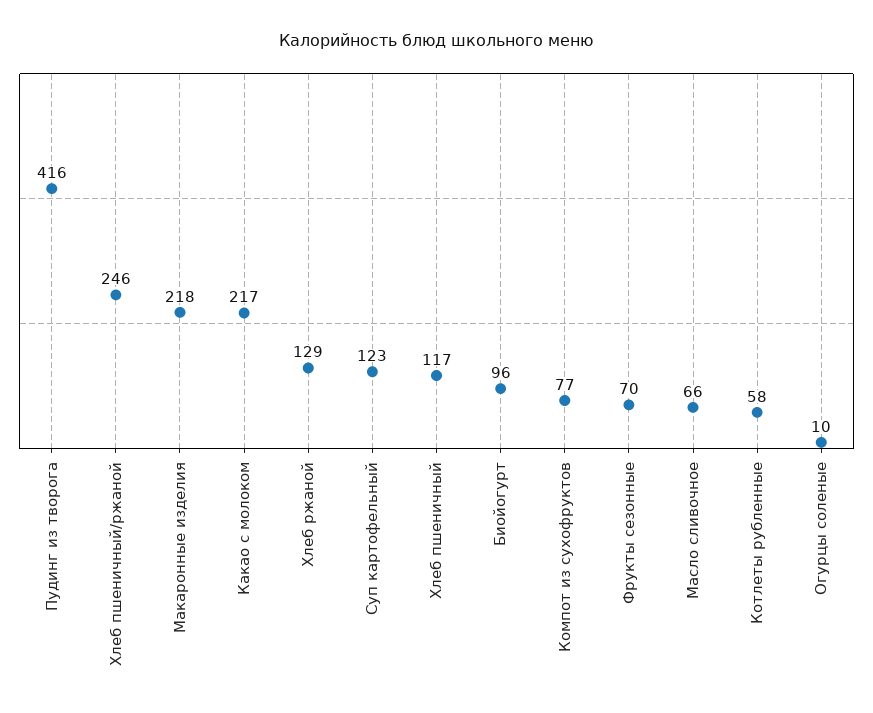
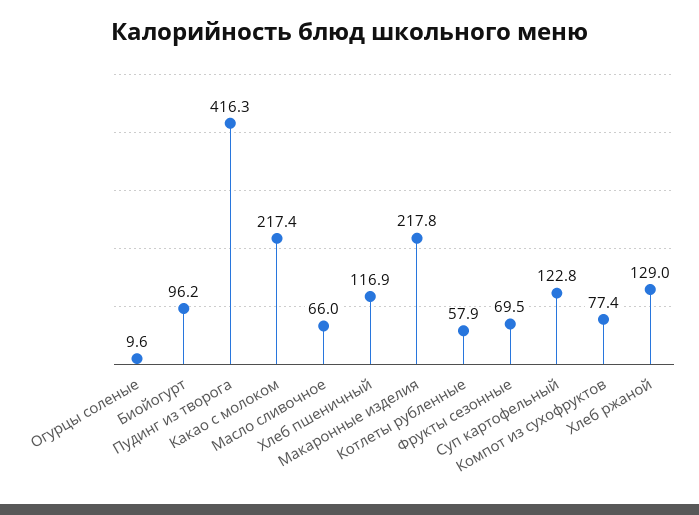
  {
    "Пудинг из творога": 416.3,
-   "Хлеб пшеничный/ржаной": 246,
    "Макаронные изделия": 217.8,
    "Какао с молоком": 217.4,
    "Хлеб ржаной": 129,
    "Суп картофельный": 122.8,
    "Хлеб пшеничный": 116.9,
    "Биойогурт": 96.2,
    "Компот из сухофруктов": 77.4,
    "Фрукты сезонные": 69.5,
    "Масло сливочное": 66,
    "Котлеты рубленные": 57.9,
    "Огурцы соленые": 9.6
  }

